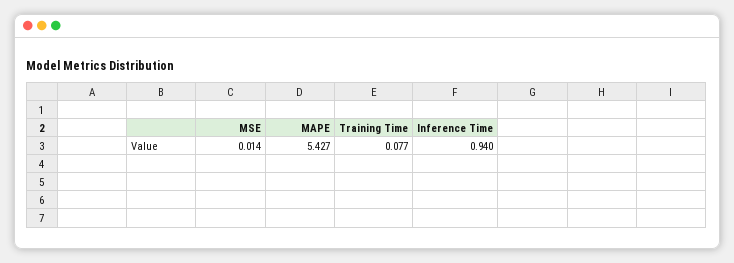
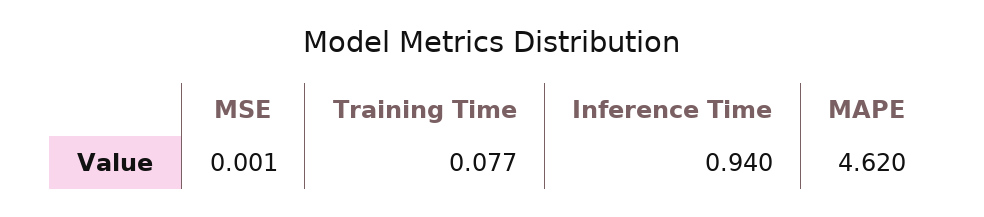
  {
-   "MSE": 0.014,
+   "MSE": 0.001,
-   "MAPE": 5.427,
+   "MAPE": 4.62,
    "Training Time": 0.077,
    "Inference Time": 0.94
  }

